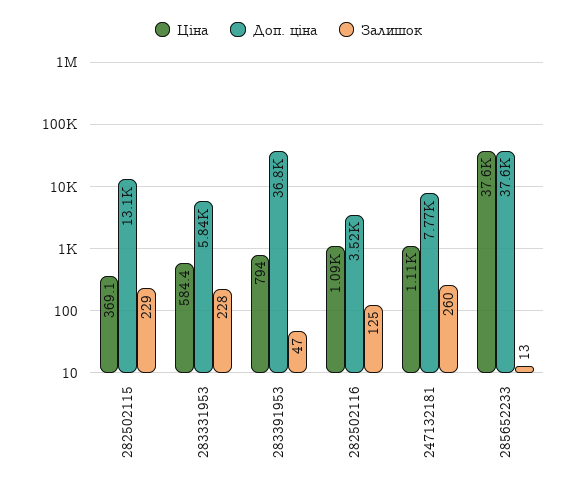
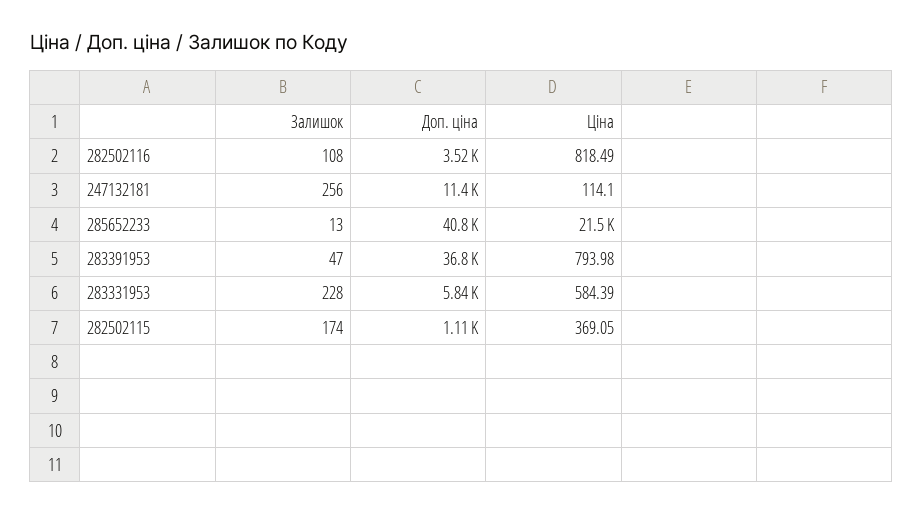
  {
    "Ціна": {
      "282502115": 369.05,
      "283331953": 584.39,
      "283391953": 793.98,
-     "282502116": 1090,
+     "282502116": 818.49,
-     "247132181": 1110,
+     "247132181": 114.1,
-     "285652233": 37600
+     "285652233": 21500
    },
    "Доп. ціна": {
-     "282502115": 13100,
+     "282502115": 1110,
      "283331953": 5840,
      "283391953": 36800,
      "282502116": 3520,
-     "247132181": 7770,
+     "247132181": 11400,
-     "285652233": 37600
+     "285652233": 40800
    },
    "Залишок": {
-     "282502115": 229,
+     "282502115": 174,
      "283331953": 228,
      "283391953": 47,
-     "282502116": 125,
+     "282502116": 108,
-     "247132181": 260,
+     "247132181": 256,
      "285652233": 13
    }
  }

